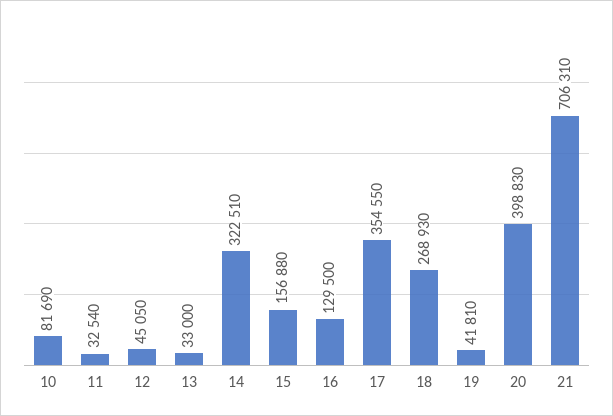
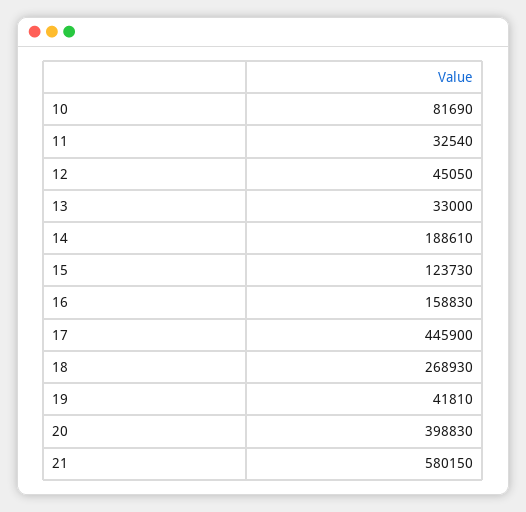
  {
    "10": 81690,
    "11": 32540,
    "12": 45050,
    "13": 33000,
-   "14": 322510,
+   "14": 188610,
-   "15": 156880,
+   "15": 123730,
-   "16": 129500,
+   "16": 158830,
-   "17": 354550,
+   "17": 445900,
    "18": 268930,
    "19": 41810,
    "20": 398830,
-   "21": 706310
+   "21": 580150
  }

